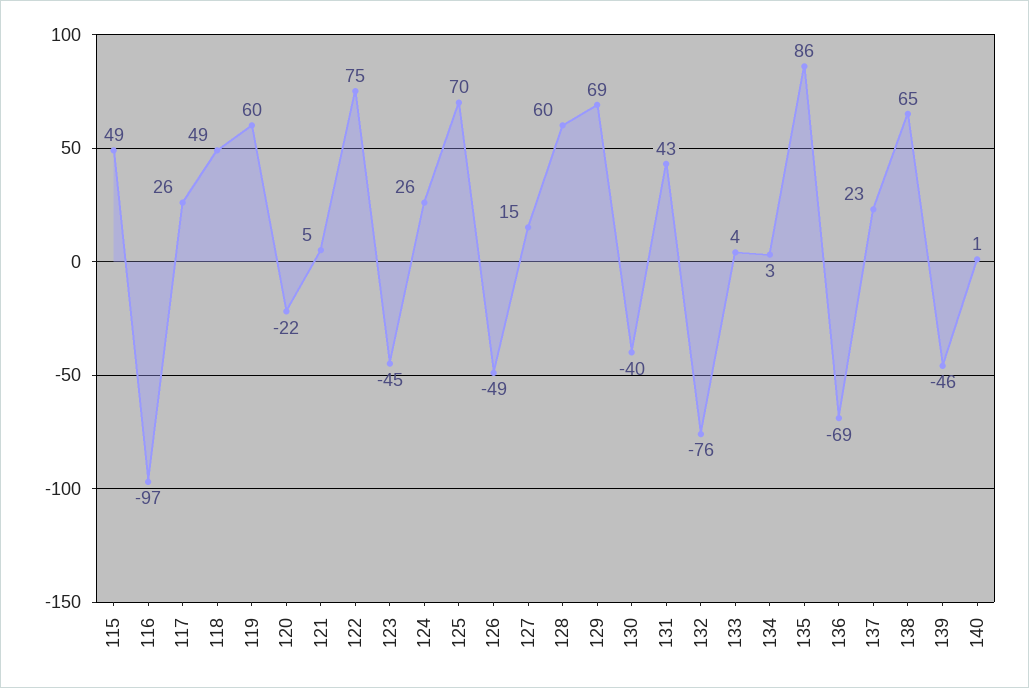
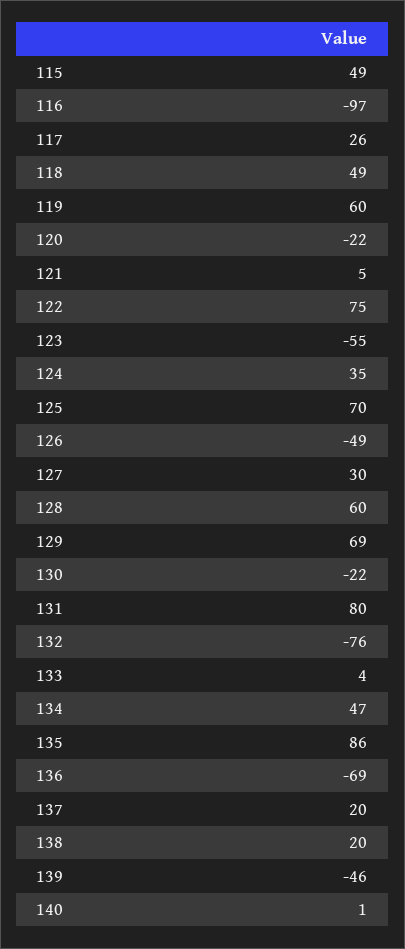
  {
    "115": 49,
    "116": -97,
    "117": 26,
    "118": 49,
    "119": 60,
    "120": -22,
    "121": 5,
    "122": 75,
-   "123": -45,
+   "123": -55,
-   "124": 26,
+   "124": 35,
    "125": 70,
    "126": -49,
-   "127": 15,
+   "127": 30,
    "128": 60,
    "129": 69,
-   "130": -40,
+   "130": -22,
-   "131": 43,
+   "131": 80,
    "132": -76,
    "133": 4,
-   "134": 3,
+   "134": 47,
    "135": 86,
    "136": -69,
-   "137": 23,
+   "137": 20,
-   "138": 65,
+   "138": 20,
    "139": -46,
    "140": 1
  }

